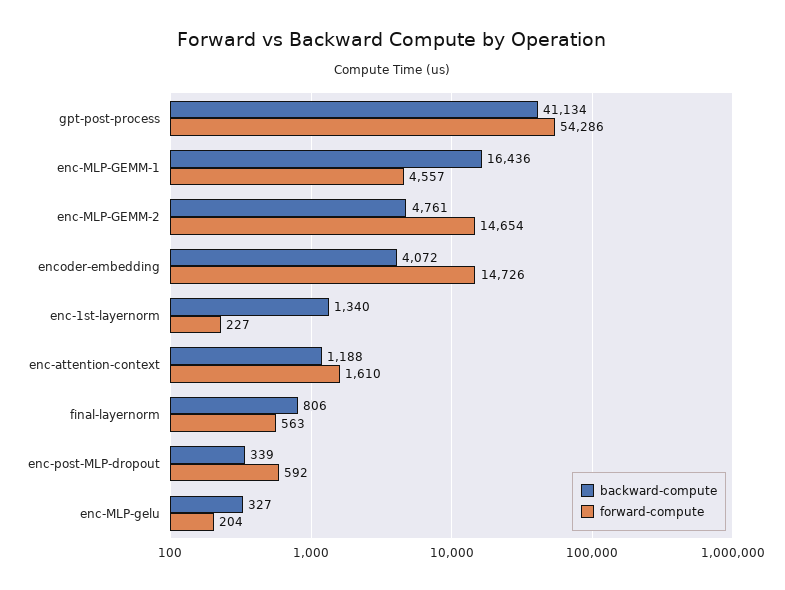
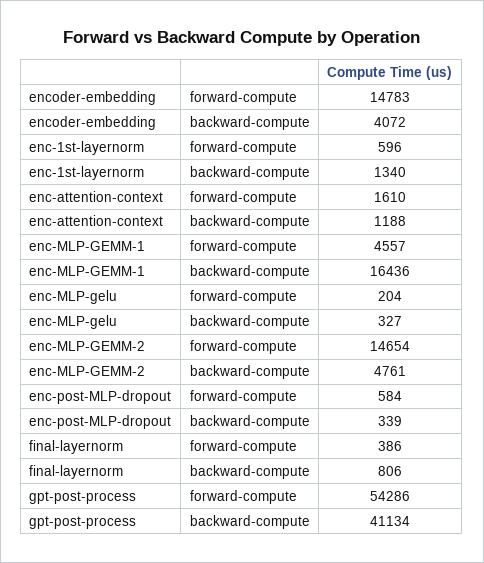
  {
    "backward-compute": {
      "gpt-post-process": 41134,
      "enc-MLP-GEMM-1": 16436,
      "enc-MLP-GEMM-2": 4761,
      "encoder-embedding": 4072,
      "enc-1st-layernorm": 1340,
      "enc-attention-context": 1188,
      "final-layernorm": 806,
      "enc-post-MLP-dropout": 339,
      "enc-MLP-gelu": 327
    },
    "forward-compute": {
      "gpt-post-process": 54286,
      "enc-MLP-GEMM-1": 4557,
      "enc-MLP-GEMM-2": 14654,
-     "encoder-embedding": 14726,
+     "encoder-embedding": 14783,
-     "enc-1st-layernorm": 227,
+     "enc-1st-layernorm": 596,
      "enc-attention-context": 1610,
-     "final-layernorm": 563,
+     "final-layernorm": 386,
-     "enc-post-MLP-dropout": 592,
+     "enc-post-MLP-dropout": 584,
      "enc-MLP-gelu": 204
    }
  }

